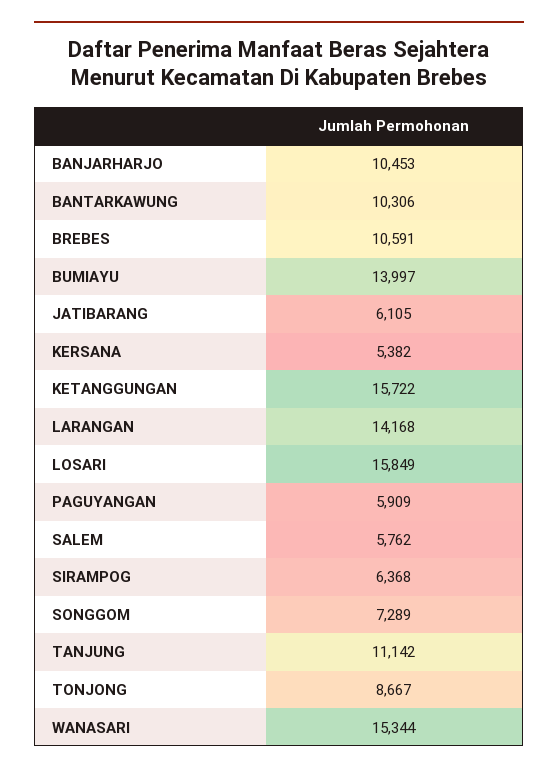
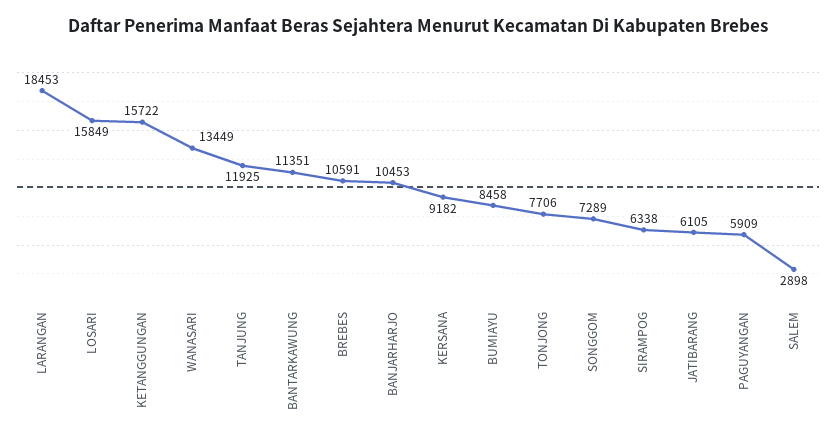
  {
    "BANJARHARJO": 10453,
-   "BANTARKAWUNG": 10306,
+   "BANTARKAWUNG": 11351,
    "BREBES": 10591,
-   "BUMIAYU": 13997,
+   "BUMIAYU": 8458,
    "JATIBARANG": 6105,
-   "KERSANA": 5382,
+   "KERSANA": 9182,
    "KETANGGUNGAN": 15722,
-   "LARANGAN": 14168,
+   "LARANGAN": 18453,
    "LOSARI": 15849,
    "PAGUYANGAN": 5909,
-   "SALEM": 5762,
+   "SALEM": 2898,
-   "SIRAMPOG": 6368,
+   "SIRAMPOG": 6338,
    "SONGGOM": 7289,
-   "TANJUNG": 11142,
+   "TANJUNG": 11925,
-   "TONJONG": 8667,
+   "TONJONG": 7706,
-   "WANASARI": 15344
+   "WANASARI": 13449
  }

